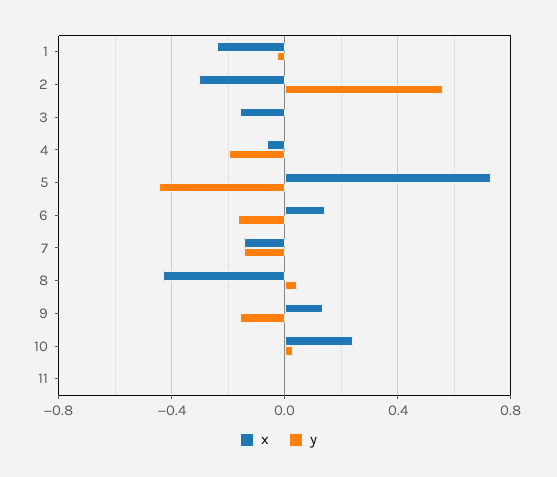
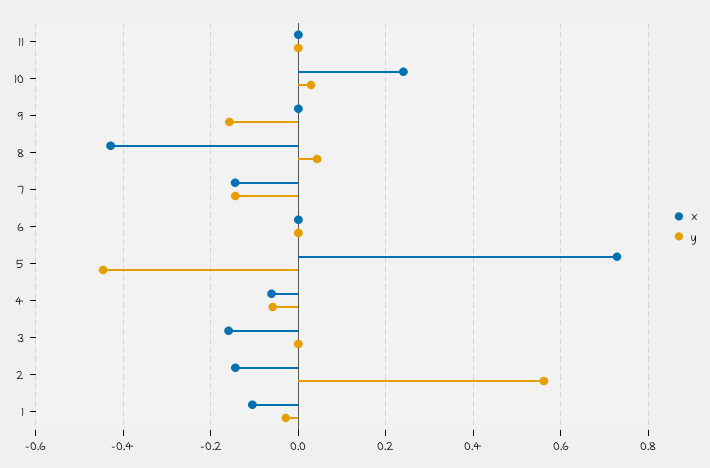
  {
    "x": {
-     "1": -0.25,
+     "1": -0.1,
-     "2": -0.3,
+     "2": -0.14,
      "3": -0.16,
      "4": -0.06,
      "5": 0.72,
-     "6": 0.15,
+     "6": 0,
      "7": -0.14,
      "8": -0.42,
-     "9": 0.15,
+     "9": 0,
      "10": 0.24,
      "11": 0
    },
    "y": {
      "1": -0.02,
      "2": 0.56,
      "3": 0,
-     "4": -0.2,
+     "4": -0.06,
      "5": -0.44,
-     "6": -0.15,
+     "6": 0,
      "7": -0.14,
      "8": 0.04,
      "9": -0.16,
      "10": 0.02,
      "11": 0
    }
  }

